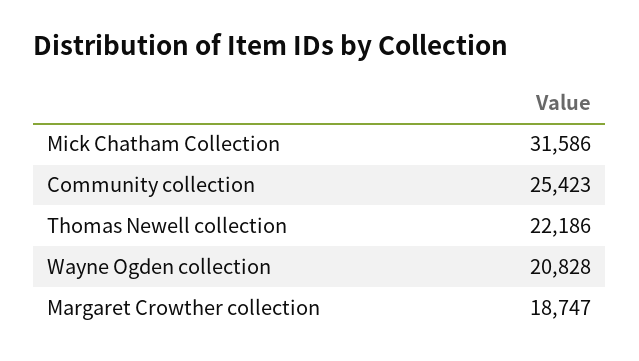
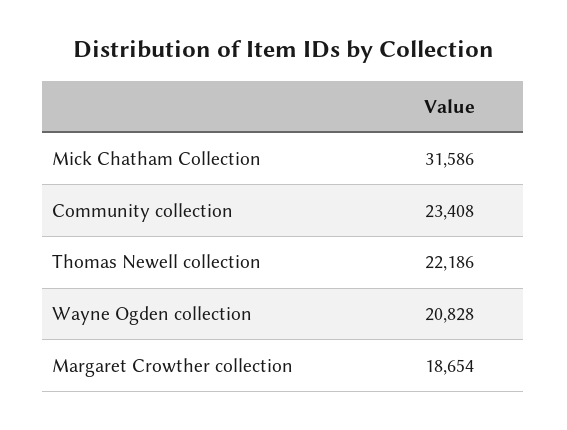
  {
    "Mick Chatham Collection": 31586,
-   "Community collection": 25423,
+   "Community collection": 23408,
    "Thomas Newell collection": 22186,
    "Wayne Ogden collection": 20828,
-   "Margaret Crowther collection": 18747
+   "Margaret Crowther collection": 18654
  }

